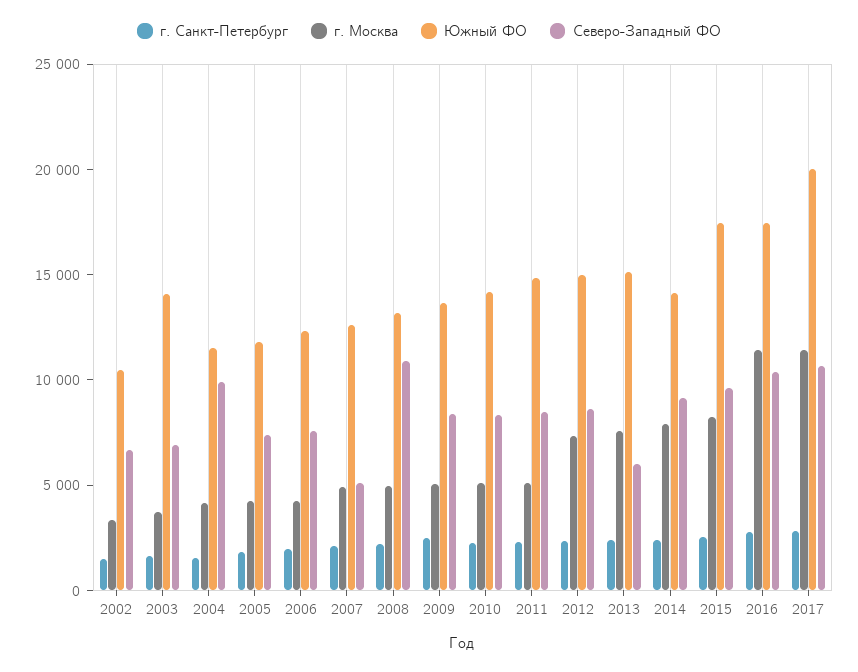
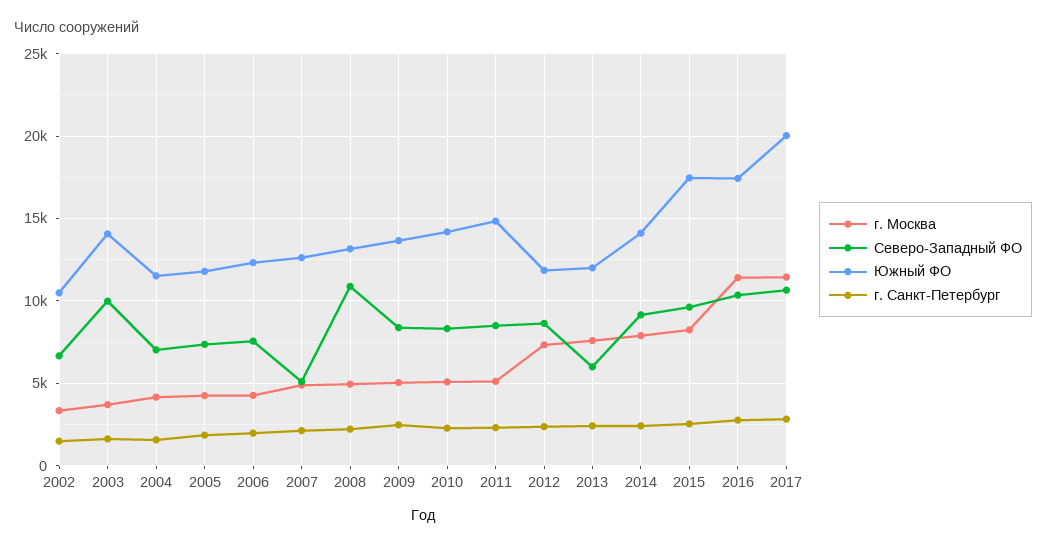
  {
    "г. Санкт-Петербург": {
      "2002": 1500,
      "2003": 1500,
      "2004": 1500,
      "2005": 2000,
      "2006": 2000,
      "2007": 2000,
      "2008": 2000,
      "2009": 2500,
      "2010": 2500,
      "2011": 2500,
      "2012": 2500,
      "2013": 2500,
      "2014": 2500,
      "2015": 2500,
      "2016": 3000,
      "2017": 3000
    },
    "г. Москва": {
      "2002": 3500,
      "2003": 3500,
      "2004": 4000,
      "2005": 4000,
      "2006": 4500,
      "2007": 5000,
      "2008": 5000,
      "2009": 5000,
      "2010": 5000,
      "2011": 5000,
      "2012": 7500,
      "2013": 7500,
      "2014": 8000,
      "2015": 8000,
      "2016": 11500,
      "2017": 11500
    },
    "Южный ФО": {
      "2002": 10500,
      "2003": 14000,
      "2004": 11500,
      "2005": 12000,
      "2006": 12500,
      "2007": 12500,
      "2008": 13000,
      "2009": 13500,
      "2010": 14000,
      "2011": 15000,
-     "2012": 15000,
+     "2012": 12000,
-     "2013": 15000,
+     "2013": 12000,
      "2014": 14000,
      "2015": 17500,
      "2016": 17500,
      "2017": 20000
    },
    "Северо-Западный ФО": {
      "2002": 6500,
-     "2003": 7000,
+     "2003": 10000,
-     "2004": 10000,
+     "2004": 7000,
      "2005": 7500,
      "2006": 7500,
      "2007": 5000,
      "2008": 11000,
      "2009": 8500,
      "2010": 8500,
      "2011": 8500,
      "2012": 8500,
      "2013": 6000,
      "2014": 9000,
      "2015": 9500,
      "2016": 10500,
      "2017": 10500
    }
  }

